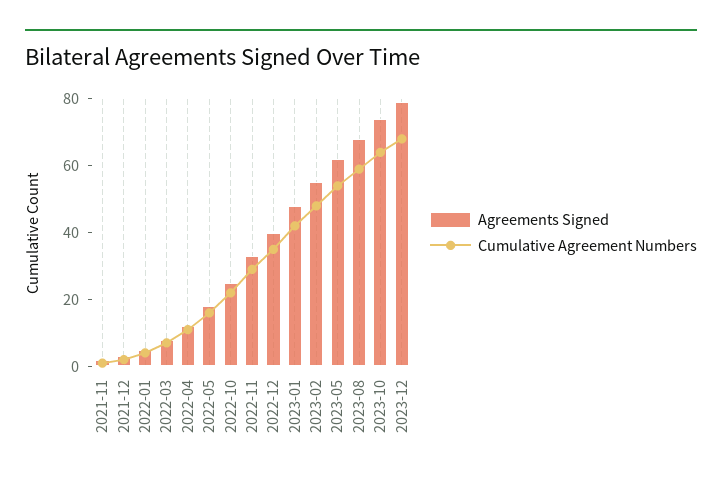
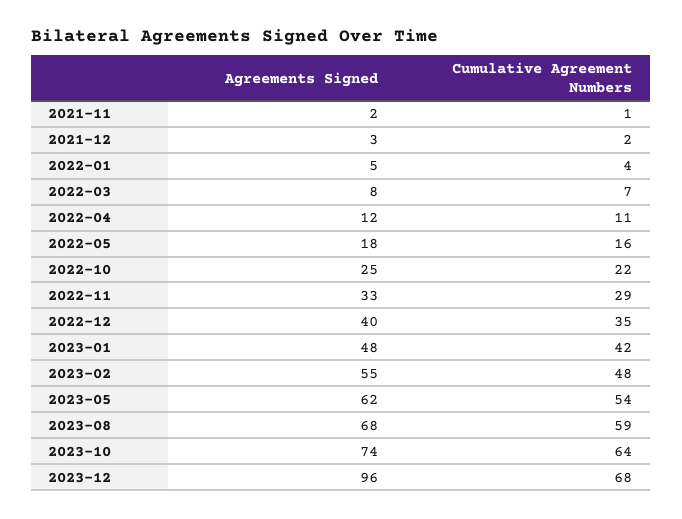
  {
    "Agreements Signed": {
      "2021-11": 2,
      "2021-12": 3,
      "2022-01": 5,
      "2022-03": 8,
      "2022-04": 12,
      "2022-05": 18,
      "2022-10": 25,
      "2022-11": 33,
      "2022-12": 40,
      "2023-01": 48,
      "2023-02": 55,
      "2023-05": 62,
      "2023-08": 68,
      "2023-10": 74,
-     "2023-12": 80
+     "2023-12": 96
    },
    "Cumulative Agreement Numbers": {
      "2021-11": 1,
      "2021-12": 2,
      "2022-01": 4,
      "2022-03": 7,
      "2022-04": 11,
      "2022-05": 16,
      "2022-10": 22,
      "2022-11": 29,
      "2022-12": 35,
      "2023-01": 42,
      "2023-02": 48,
      "2023-05": 54,
      "2023-08": 59,
      "2023-10": 64,
      "2023-12": 68
    }
  }

